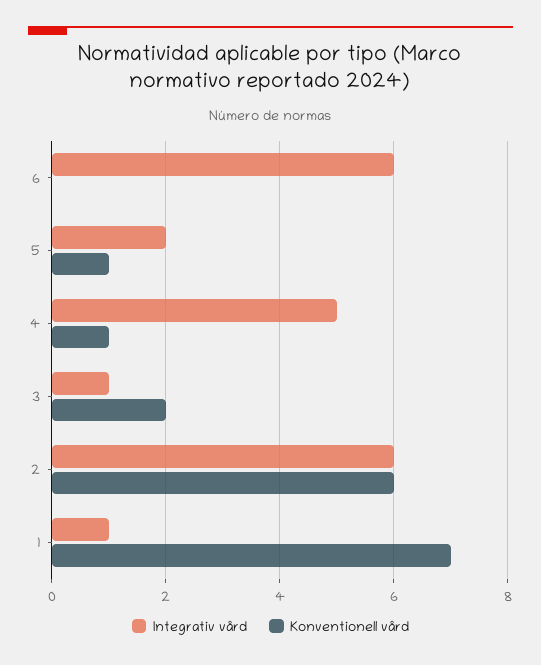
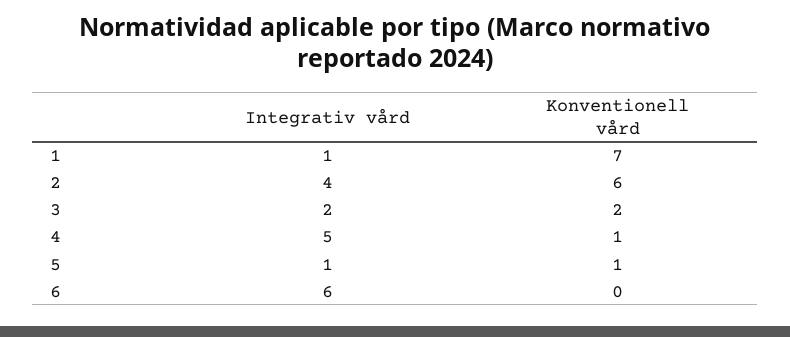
  {
    "Integrativ vård": {
      "6": 6,
-     "5": 2,
+     "5": 1,
      "4": 5,
-     "3": 1,
+     "3": 2,
-     "2": 6,
+     "2": 4,
      "1": 1
    },
    "Konventionell vård": {
      "6": 0,
      "5": 1,
      "4": 1,
      "3": 2,
      "2": 6,
      "1": 7
    }
  }

